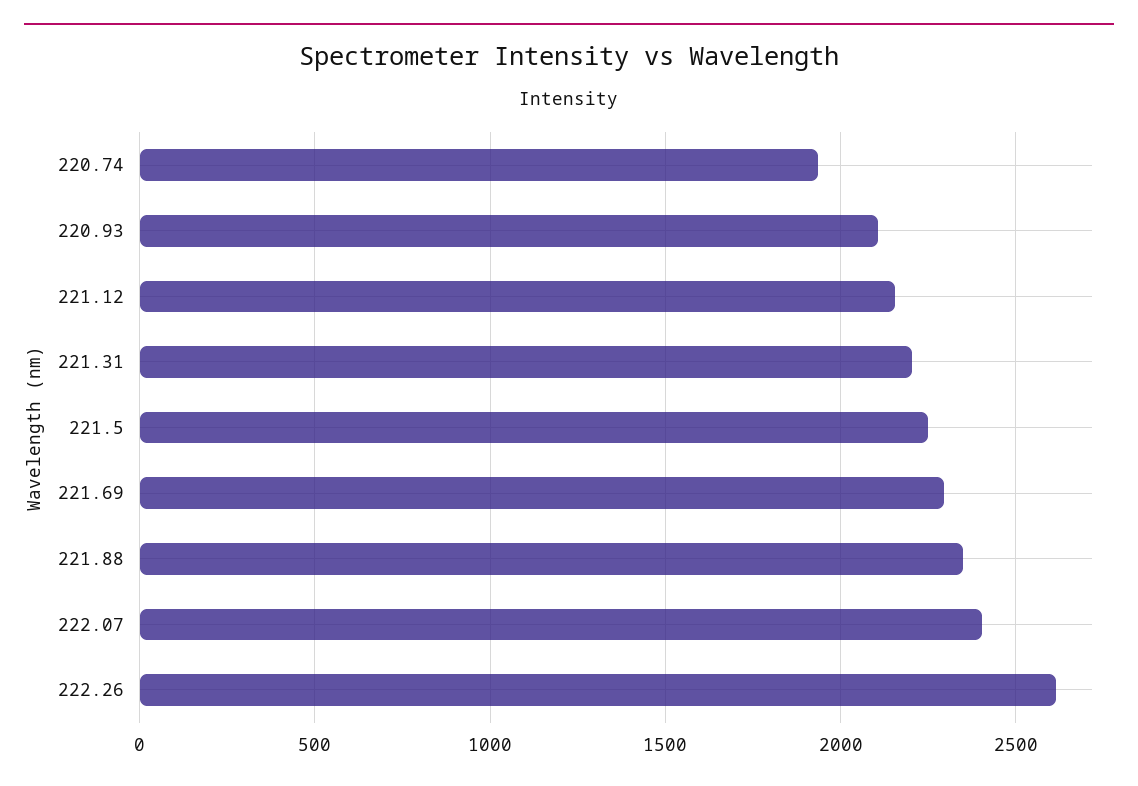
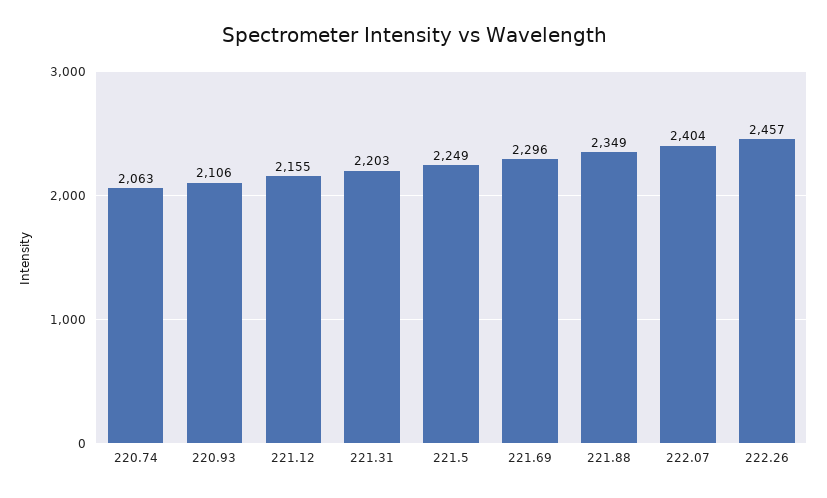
  {
-   "220.74": 1950,
+   "220.74": 2063,
    "220.93": 2106,
    "221.12": 2155,
    "221.31": 2203,
    "221.5": 2249,
    "221.69": 2296,
    "221.88": 2349,
    "222.07": 2404,
-   "222.26": 2600
+   "222.26": 2457
  }

